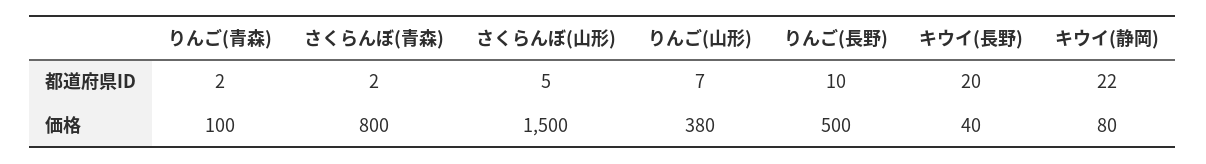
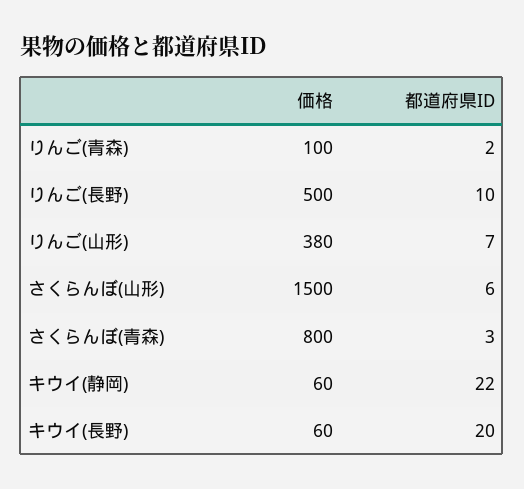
  {
    "りんご(青森)": {
      "都道府県ID": 2,
      "価格": 100
    },
    "さくらんぼ(青森)": {
-     "都道府県ID": 2,
+     "都道府県ID": 3,
      "価格": 800
    },
    "さくらんぼ(山形)": {
-     "都道府県ID": 5,
+     "都道府県ID": 6,
      "価格": 1500
    },
    "りんご(山形)": {
      "都道府県ID": 7,
      "価格": 380
    },
    "りんご(長野)": {
      "都道府県ID": 10,
      "価格": 500
    },
    "キウイ(長野)": {
      "都道府県ID": 20,
-     "価格": 40
+     "価格": 60
    },
    "キウイ(静岡)": {
      "都道府県ID": 22,
-     "価格": 80
+     "価格": 60
    }
  }

